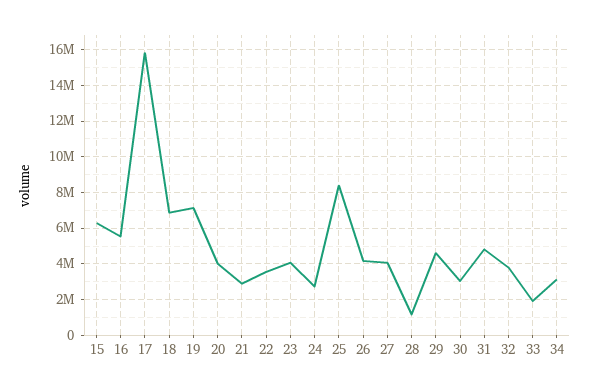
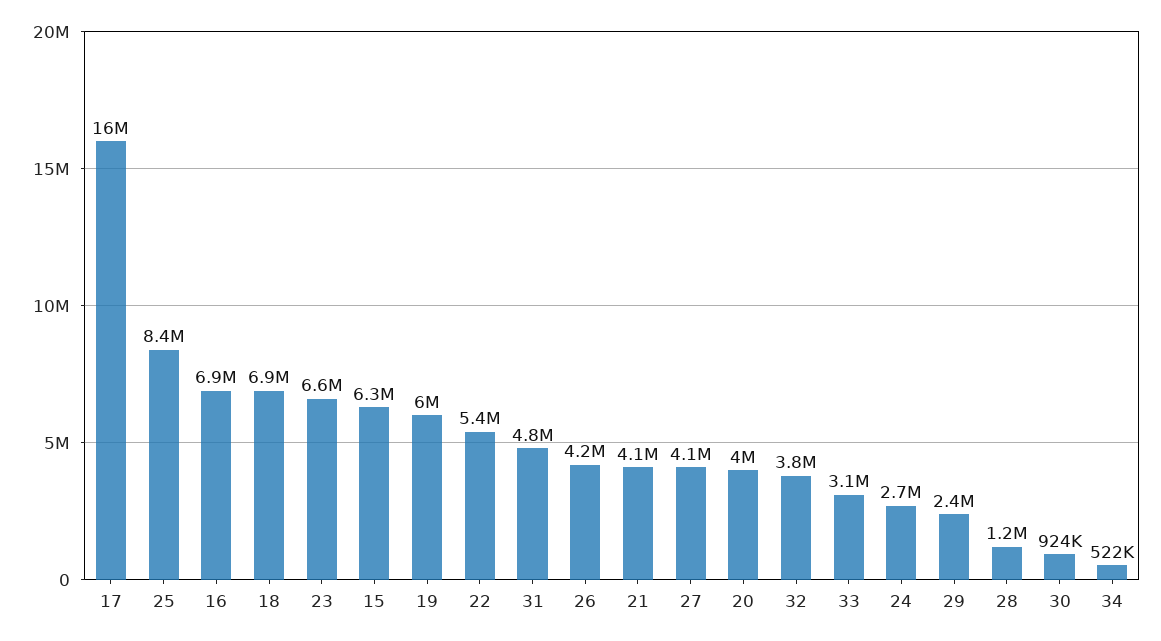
  {
    "15": 6300000,
-   "16": 5500000,
+   "16": 6900000,
    "17": 16000000,
    "18": 6900000,
-   "19": 7000000,
+   "19": 6000000,
    "20": 4000000,
-   "21": 3000000,
+   "21": 4100000,
-   "22": 3500000,
+   "22": 5400000,
-   "23": 4000000,
+   "23": 6600000,
    "24": 2700000,
    "25": 8400000,
    "26": 4200000,
    "27": 4100000,
    "28": 1200000,
-   "29": 4500000,
+   "29": 2400000,
-   "30": 3000000,
+   "30": 924000,
    "31": 4800000,
    "32": 3800000,
-   "33": 2000000,
+   "33": 3100000,
-   "34": 3000000
+   "34": 522000
  }

